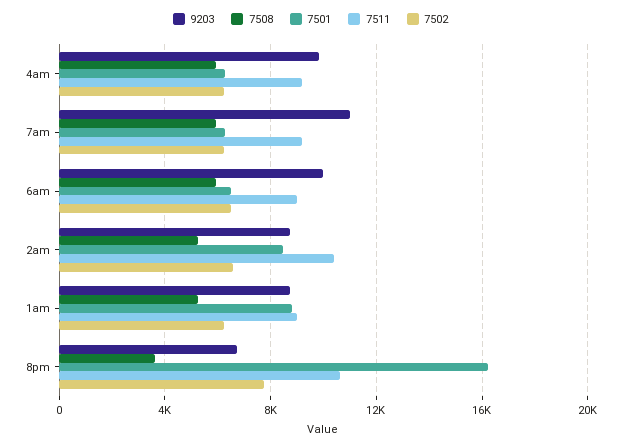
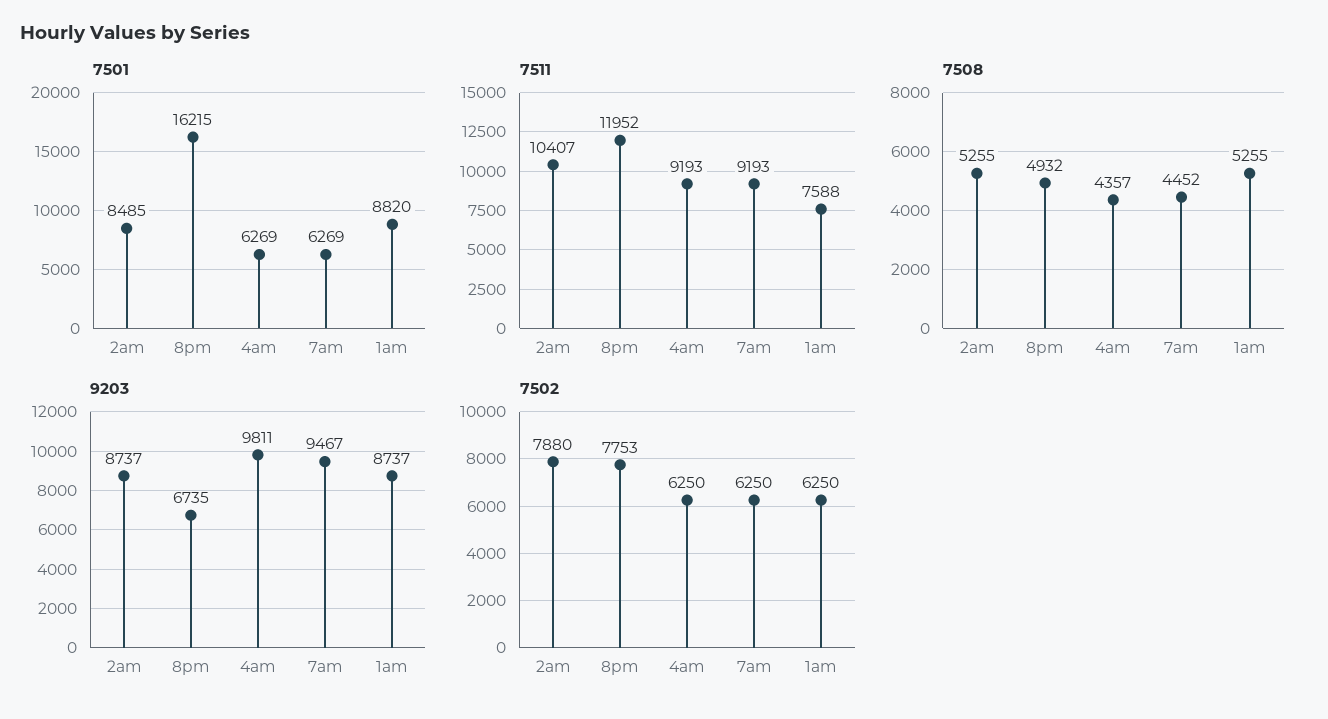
  {
    "9203": {
      "4am": 9811,
-     "7am": 11000,
+     "7am": 9467,
-     "6am": 10000,
      "2am": 8737,
      "1am": 8737,
      "8pm": 6735
    },
    "7508": {
-     "4am": 6000,
+     "4am": 4357,
-     "7am": 6000,
+     "7am": 4452,
-     "6am": 6000,
      "2am": 5255,
      "1am": 5255,
-     "8pm": 3500
+     "8pm": 4932
    },
    "7501": {
      "4am": 6269,
      "7am": 6269,
-     "6am": 6500,
      "2am": 8485,
      "1am": 8820,
      "8pm": 16215
    },
    "7511": {
      "4am": 9193,
      "7am": 9193,
-     "6am": 9000,
      "2am": 10407,
-     "1am": 9000,
+     "1am": 7588,
-     "8pm": 10500
+     "8pm": 11952
    },
    "7502": {
      "4am": 6250,
      "7am": 6250,
-     "6am": 6500,
-     "2am": 6500,
+     "2am": 7880,
      "1am": 6250,
      "8pm": 7753
    }
  }

